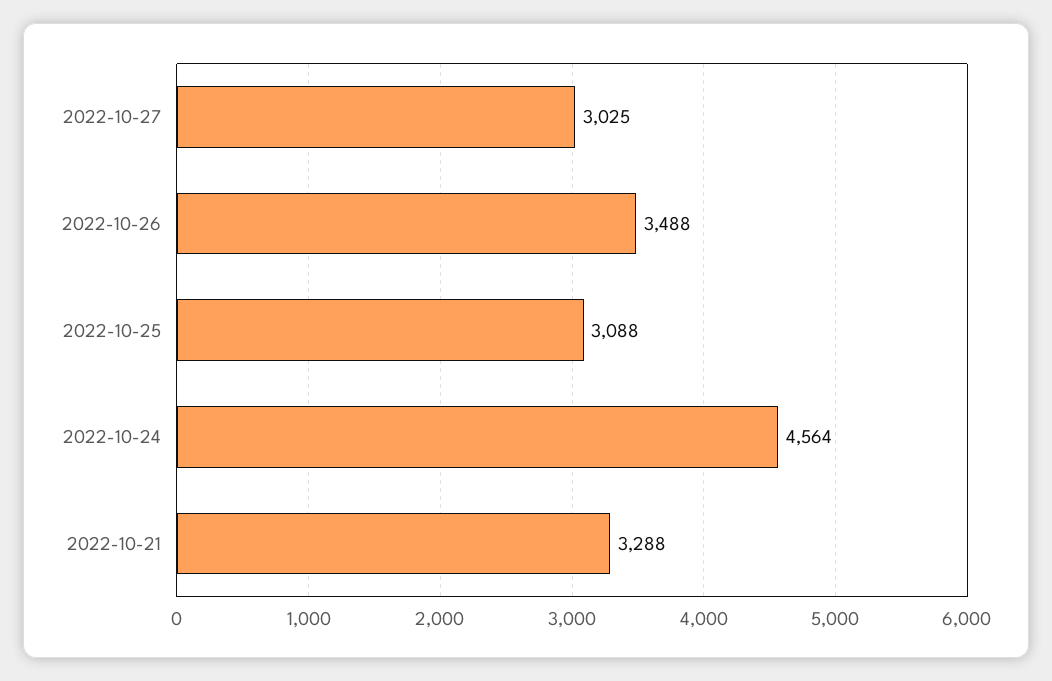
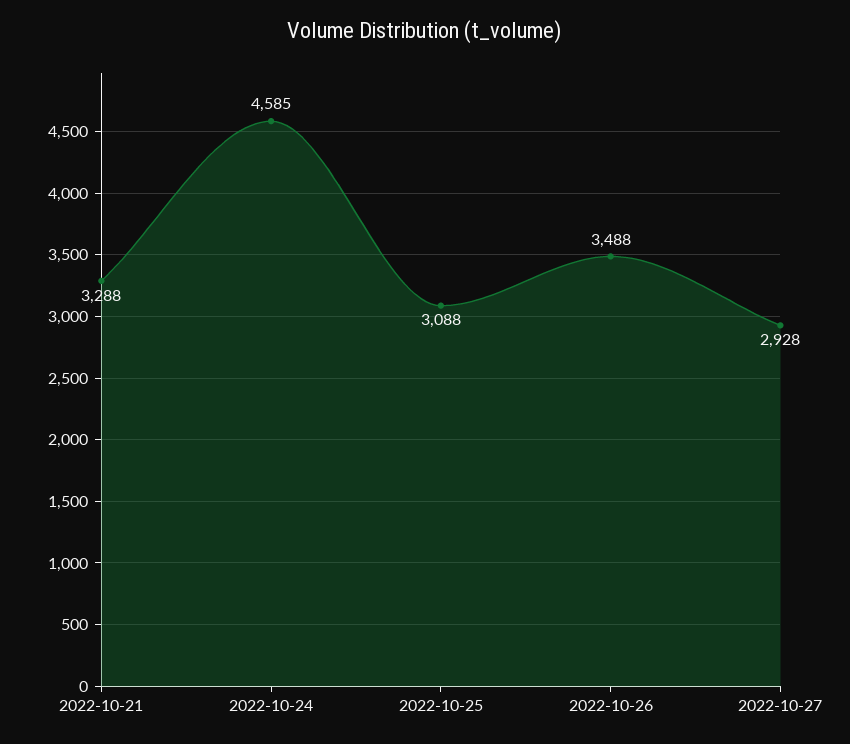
  {
-   "2022-10-27": 3025,
+   "2022-10-27": 2928,
    "2022-10-26": 3488,
    "2022-10-25": 3088,
-   "2022-10-24": 4564,
+   "2022-10-24": 4585,
    "2022-10-21": 3288
  }

